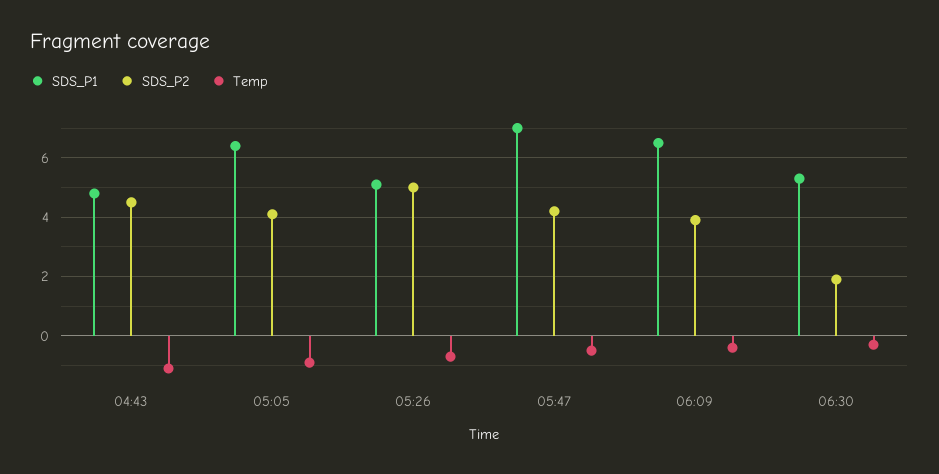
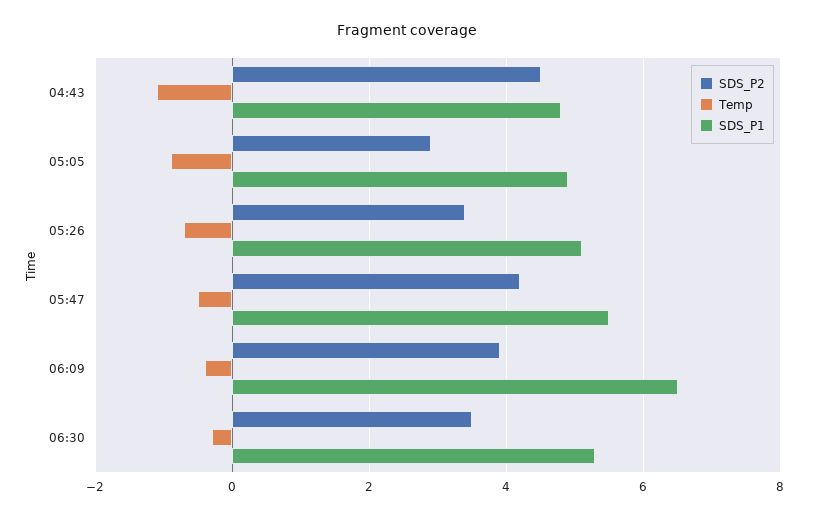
  {
    "SDS_P1": {
      "04:43": 5,
-     "05:05": 6.5,
+     "05:05": 5,
      "05:26": 5,
-     "05:47": 7,
+     "05:47": 5.5,
      "06:09": 6.5,
      "06:30": 5.5
    },
    "SDS_P2": {
      "04:43": 4.5,
-     "05:05": 4,
+     "05:05": 3,
-     "05:26": 5,
+     "05:26": 3.5,
      "05:47": 4,
      "06:09": 4,
-     "06:30": 2
+     "06:30": 3.5
    },
    "Temp": {
      "04:43": -1,
      "05:05": -1,
      "05:26": -0.5,
      "05:47": -0.5,
      "06:09": -0.5,
      "06:30": -0.5
    }
  }

